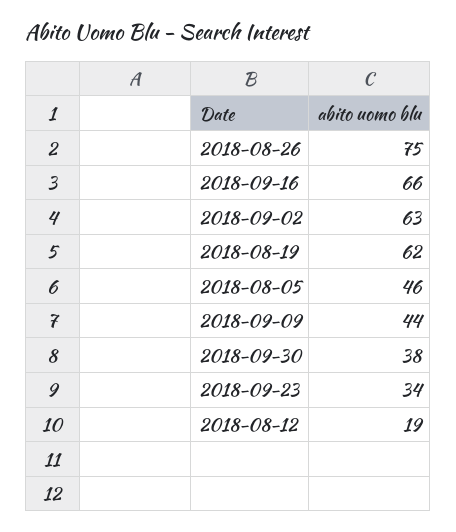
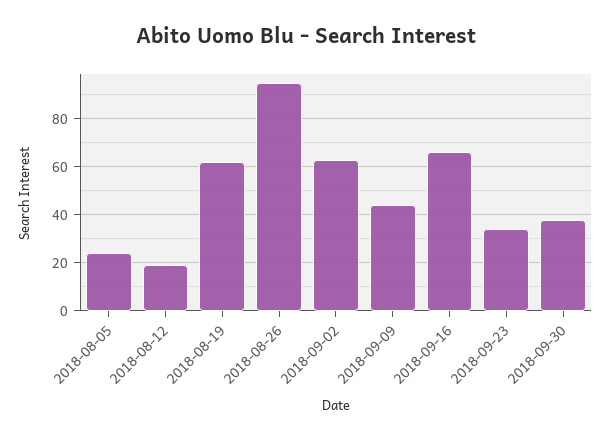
  {
-   "2018-08-26": 75,
+   "2018-08-26": 95,
    "2018-09-16": 66,
    "2018-09-02": 63,
    "2018-08-19": 62,
-   "2018-08-05": 46,
+   "2018-08-05": 25,
    "2018-09-09": 44,
    "2018-09-30": 38,
    "2018-09-23": 34,
    "2018-08-12": 19
  }

